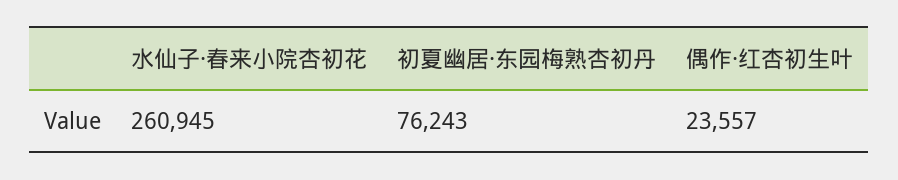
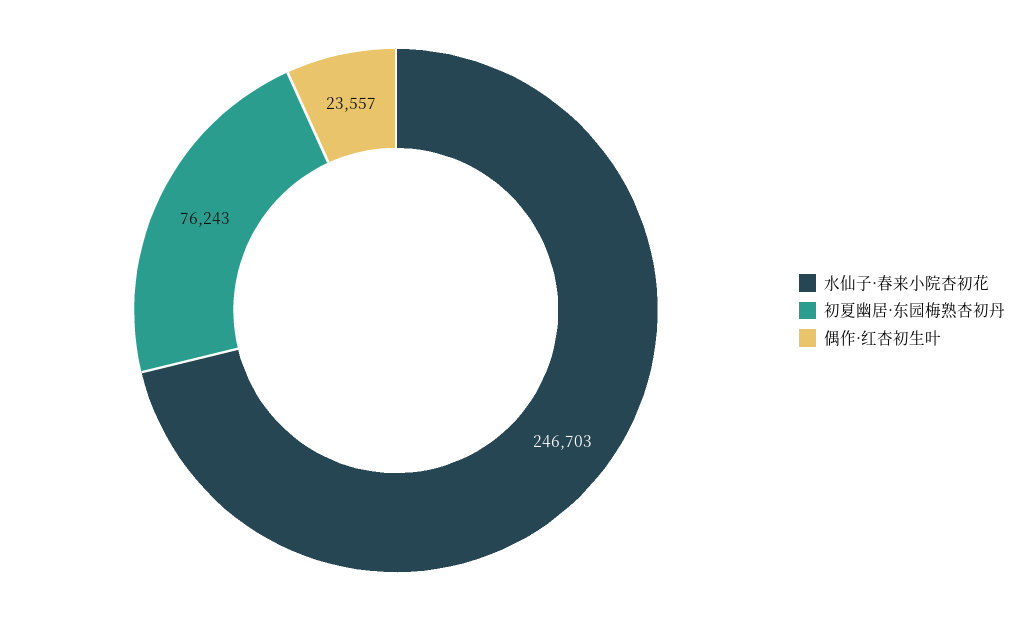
  {
-   "水仙子·春来小院杏初花": 260945,
+   "水仙子·春来小院杏初花": 246703,
    "初夏幽居·东园梅熟杏初丹": 76243,
    "偶作·红杏初生叶": 23557
  }

